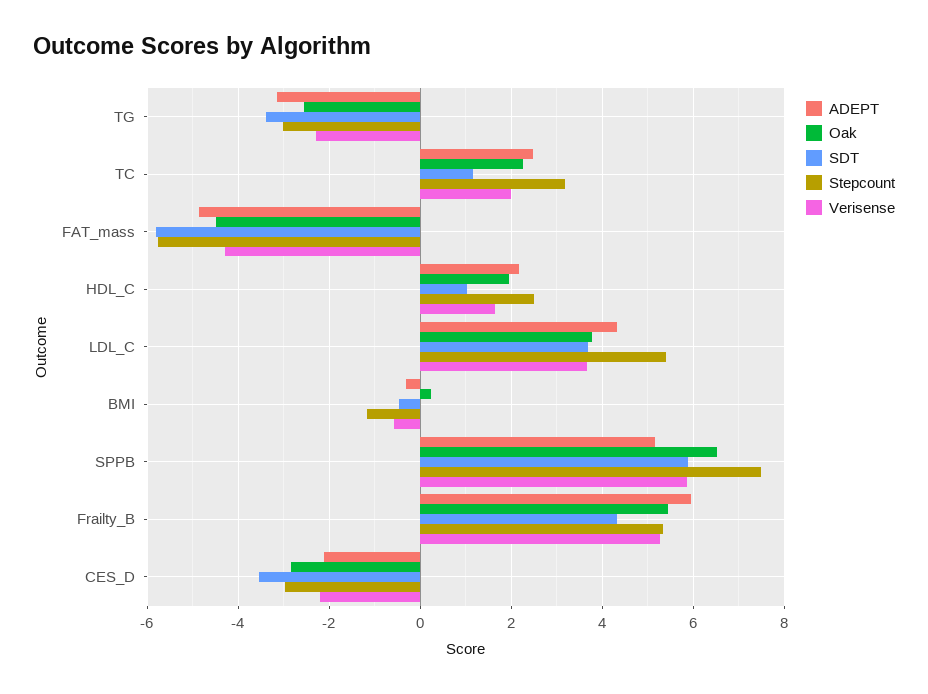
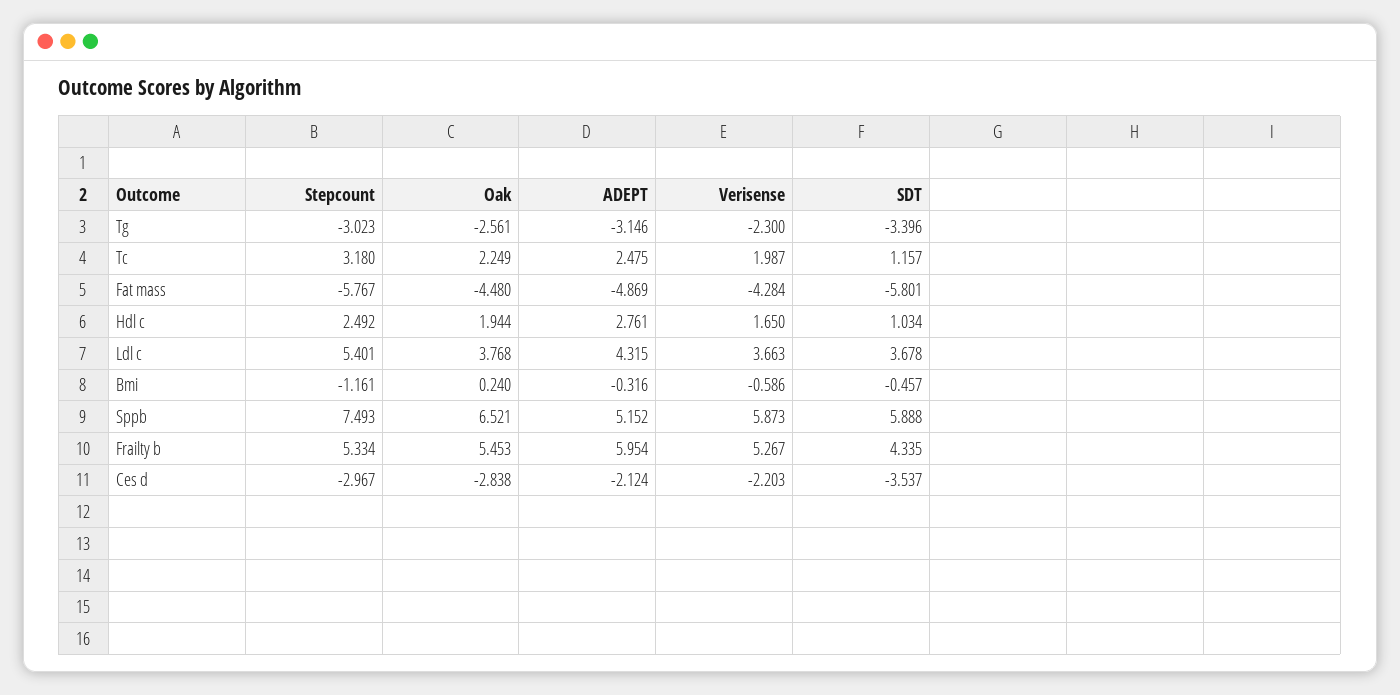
  {
    "ADEPT": {
      "TG": -3.146,
      "TC": 2.475,
      "FAT_mass": -4.869,
-     "HDL_C": 2.2,
+     "HDL_C": 2.761,
      "LDL_C": 4.315,
      "BMI": -0.316,
      "SPPB": 5.152,
      "Frailty_B": 5.954,
      "CES_D": -2.124
    },
    "Oak": {
      "TG": -2.561,
      "TC": 2.249,
      "FAT_mass": -4.48,
      "HDL_C": 1.944,
      "LDL_C": 3.768,
      "BMI": 0.24,
      "SPPB": 6.521,
      "Frailty_B": 5.453,
      "CES_D": -2.838
    },
    "SDT": {
      "TG": -3.396,
      "TC": 1.157,
      "FAT_mass": -5.801,
      "HDL_C": 1.034,
      "LDL_C": 3.678,
      "BMI": -0.457,
      "SPPB": 5.888,
      "Frailty_B": 4.335,
      "CES_D": -3.537
    },
    "Stepcount": {
      "TG": -3.023,
      "TC": 3.18,
      "FAT_mass": -5.767,
      "HDL_C": 2.492,
      "LDL_C": 5.401,
      "BMI": -1.161,
      "SPPB": 7.493,
      "Frailty_B": 5.334,
      "CES_D": -2.967
    },
    "Verisense": {
      "TG": -2.3,
      "TC": 1.987,
      "FAT_mass": -4.284,
      "HDL_C": 1.65,
      "LDL_C": 3.663,
      "BMI": -0.586,
      "SPPB": 5.873,
      "Frailty_B": 5.267,
      "CES_D": -2.203
    }
  }

